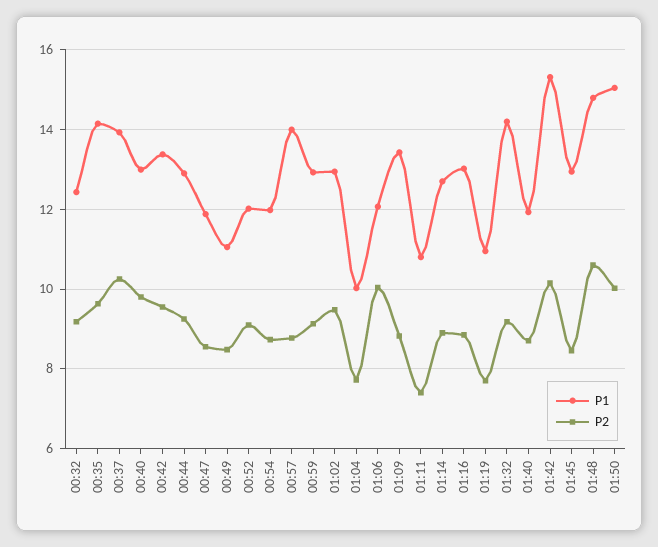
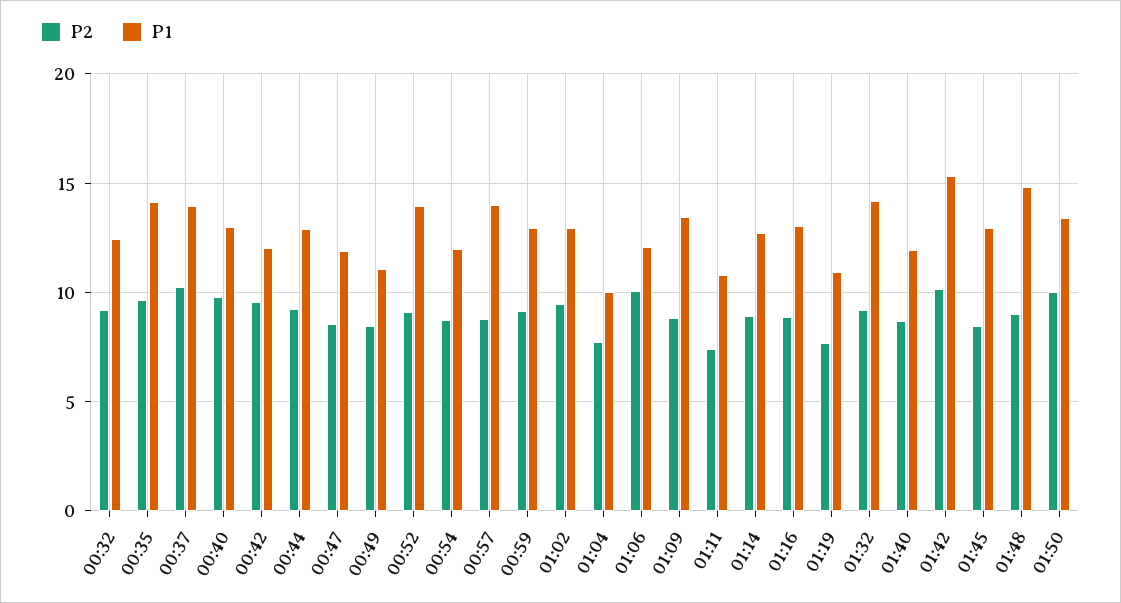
  {
    "P1": {
      "00:32": 12.4,
      "00:35": 14.2,
      "00:37": 14,
      "00:40": 13,
-     "00:42": 13.4,
+     "00:42": 12,
      "00:44": 13,
      "00:47": 11.8,
      "00:49": 11,
-     "00:52": 12,
+     "00:52": 14,
      "00:54": 12,
      "00:57": 14,
      "00:59": 13,
      "01:02": 13,
      "01:04": 10,
      "01:06": 12,
      "01:09": 13.4,
      "01:11": 10.8,
      "01:14": 12.8,
      "01:16": 13,
      "01:19": 11,
      "01:32": 14.2,
      "01:40": 12,
      "01:42": 15.4,
      "01:45": 13,
      "01:48": 14.8,
-     "01:50": 15
+     "01:50": 13.5
    },
    "P2": {
      "00:32": 9.2,
      "00:35": 9.6,
      "00:37": 10.2,
      "00:40": 9.8,
      "00:42": 9.6,
      "00:44": 9.2,
      "00:47": 8.6,
      "00:49": 8.4,
      "00:52": 9.2,
      "00:54": 8.8,
      "00:57": 8.8,
      "00:59": 9.2,
      "01:02": 9.4,
      "01:04": 7.8,
      "01:06": 10,
      "01:09": 8.8,
      "01:11": 7.4,
      "01:14": 9,
      "01:16": 8.8,
      "01:19": 7.8,
      "01:32": 9.2,
      "01:40": 8.8,
      "01:42": 10.2,
      "01:45": 8.4,
-     "01:48": 10.6,
+     "01:48": 9,
      "01:50": 10
    }
  }

